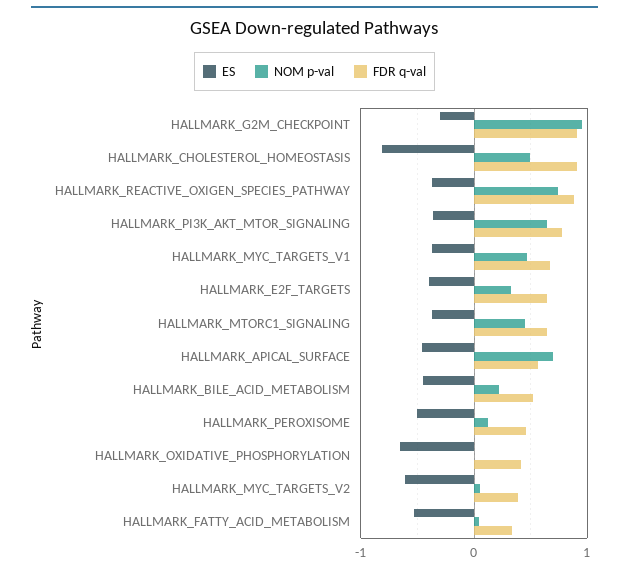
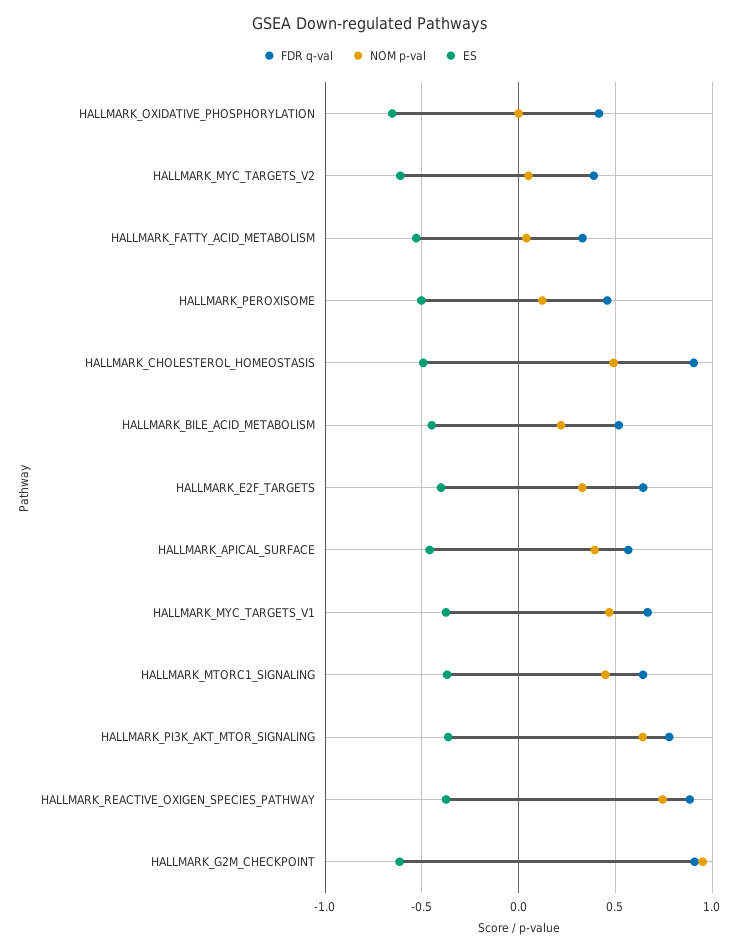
  {
    "ES": {
-     "HALLMARK_G2M_CHECKPOINT": -0.3,
+     "HALLMARK_G2M_CHECKPOINT": -0.6,
-     "HALLMARK_CHOLESTEROL_HOMEOSTASIS": -0.8,
+     "HALLMARK_CHOLESTEROL_HOMEOSTASIS": -0.5,
      "HALLMARK_REACTIVE_OXIGEN_SPECIES_PATHWAY": -0.35,
      "HALLMARK_PI3K_AKT_MTOR_SIGNALING": -0.35,
      "HALLMARK_MYC_TARGETS_V1": -0.4,
      "HALLMARK_E2F_TARGETS": -0.4,
      "HALLMARK_MTORC1_SIGNALING": -0.35,
      "HALLMARK_APICAL_SURFACE": -0.45,
      "HALLMARK_BILE_ACID_METABOLISM": -0.45,
      "HALLMARK_PEROXISOME": -0.5,
      "HALLMARK_OXIDATIVE_PHOSPHORYLATION": -0.65,
      "HALLMARK_MYC_TARGETS_V2": -0.6,
      "HALLMARK_FATTY_ACID_METABOLISM": -0.55
    },
    "NOM p-val": {
      "HALLMARK_G2M_CHECKPOINT": 0.95,
      "HALLMARK_CHOLESTEROL_HOMEOSTASIS": 0.5,
      "HALLMARK_REACTIVE_OXIGEN_SPECIES_PATHWAY": 0.75,
      "HALLMARK_PI3K_AKT_MTOR_SIGNALING": 0.65,
      "HALLMARK_MYC_TARGETS_V1": 0.45,
      "HALLMARK_E2F_TARGETS": 0.35,
      "HALLMARK_MTORC1_SIGNALING": 0.45,
-     "HALLMARK_APICAL_SURFACE": 0.7,
+     "HALLMARK_APICAL_SURFACE": 0.4,
      "HALLMARK_BILE_ACID_METABOLISM": 0.2,
      "HALLMARK_PEROXISOME": 0.1,
      "HALLMARK_OXIDATIVE_PHOSPHORYLATION": 0,
      "HALLMARK_MYC_TARGETS_V2": 0.05,
      "HALLMARK_FATTY_ACID_METABOLISM": 0.05
    },
    "FDR q-val": {
      "HALLMARK_G2M_CHECKPOINT": 0.9,
      "HALLMARK_CHOLESTEROL_HOMEOSTASIS": 0.9,
      "HALLMARK_REACTIVE_OXIGEN_SPECIES_PATHWAY": 0.9,
      "HALLMARK_PI3K_AKT_MTOR_SIGNALING": 0.8,
      "HALLMARK_MYC_TARGETS_V1": 0.65,
      "HALLMARK_E2F_TARGETS": 0.65,
      "HALLMARK_MTORC1_SIGNALING": 0.65,
      "HALLMARK_APICAL_SURFACE": 0.55,
      "HALLMARK_BILE_ACID_METABOLISM": 0.5,
      "HALLMARK_PEROXISOME": 0.45,
      "HALLMARK_OXIDATIVE_PHOSPHORYLATION": 0.4,
      "HALLMARK_MYC_TARGETS_V2": 0.4,
      "HALLMARK_FATTY_ACID_METABOLISM": 0.35
    }
  }

